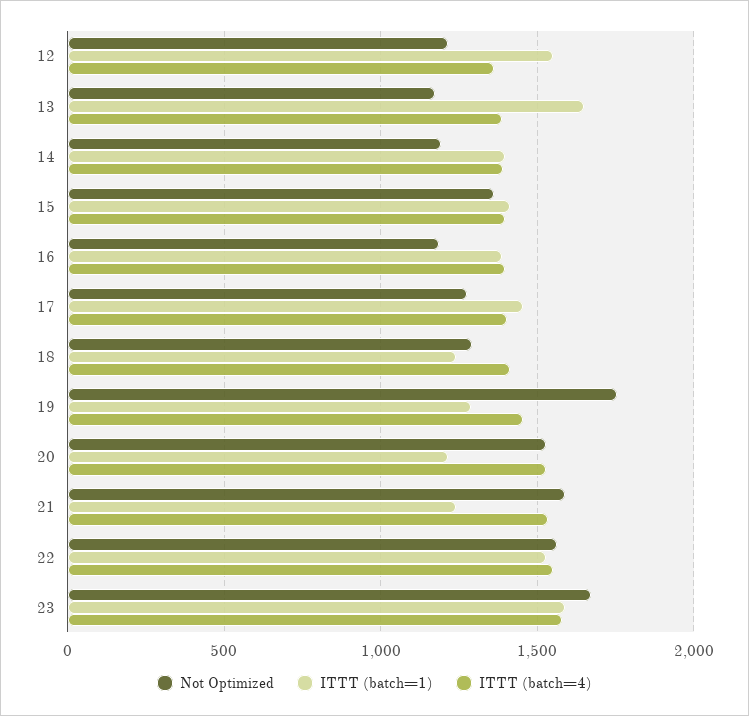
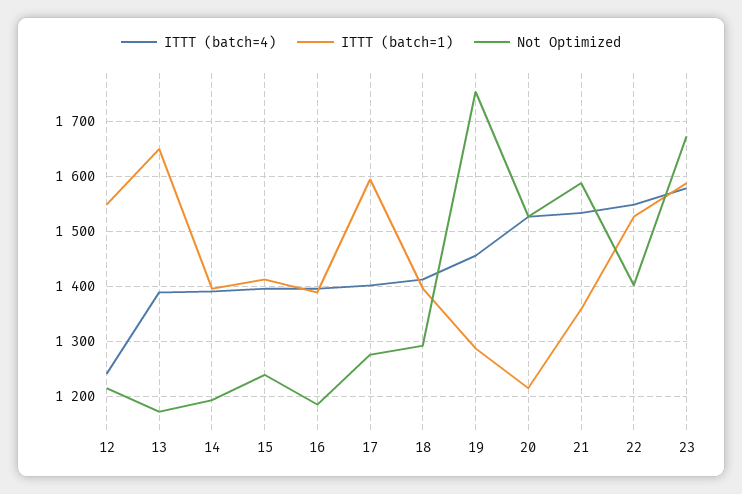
  {
    "Not Optimized": {
      "12": 1220,
      "13": 1180,
      "14": 1200,
-     "15": 1350,
+     "15": 1240,
      "16": 1180,
      "17": 1280,
      "18": 1300,
      "19": 1760,
      "20": 1520,
      "21": 1580,
-     "22": 1550,
+     "22": 1400,
      "23": 1680
    },
    "ITTT (batch=1)": {
      "12": 1540,
      "13": 1660,
      "14": 1400,
      "15": 1420,
      "16": 1380,
-     "17": 1450,
+     "17": 1600,
-     "18": 1250,
+     "18": 1400,
      "19": 1280,
      "20": 1220,
-     "21": 1250,
+     "21": 1360,
      "22": 1520,
      "23": 1580
    },
    "ITTT (batch=4)": {
-     "12": 1350,
+     "12": 1240,
      "13": 1380,
      "14": 1400,
      "15": 1400,
      "16": 1400,
      "17": 1400,
      "18": 1420,
      "19": 1460,
      "20": 1520,
      "21": 1540,
      "22": 1540,
      "23": 1580
    }
  }

